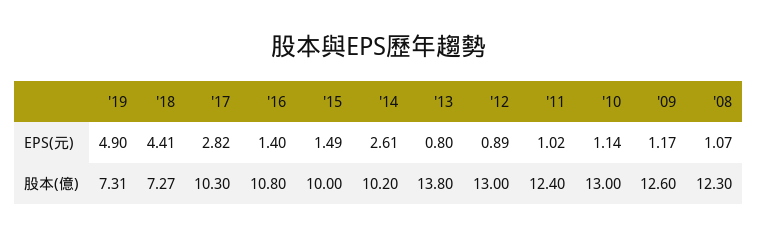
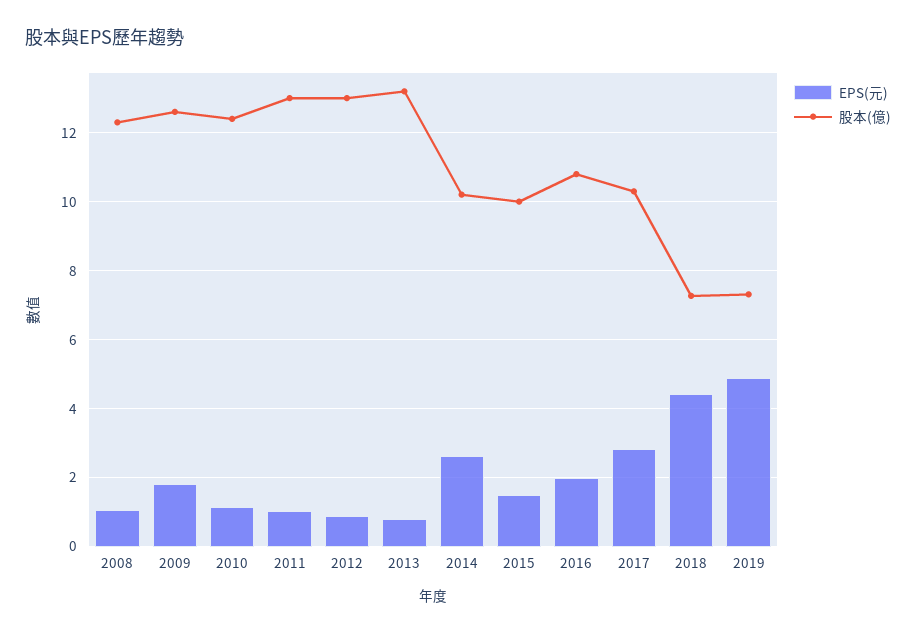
  {
    "EPS(元)": {
      "'19": 4.9,
      "'18": 4.41,
      "'17": 2.82,
-     "'16": 1.4,
+     "'16": 2,
      "'15": 1.49,
      "'14": 2.61,
      "'13": 0.8,
      "'12": 0.89,
      "'11": 1.02,
      "'10": 1.14,
-     "'09": 1.17,
+     "'09": 1.8,
      "'08": 1.07
    },
    "股本(億)": {
      "'19": 7.31,
      "'18": 7.27,
      "'17": 10.3,
      "'16": 10.8,
      "'15": 10,
      "'14": 10.2,
-     "'13": 13.8,
+     "'13": 13.2,
      "'12": 13,
-     "'11": 12.4,
+     "'11": 13,
-     "'10": 13,
+     "'10": 12.4,
      "'09": 12.6,
      "'08": 12.3
    }
  }

